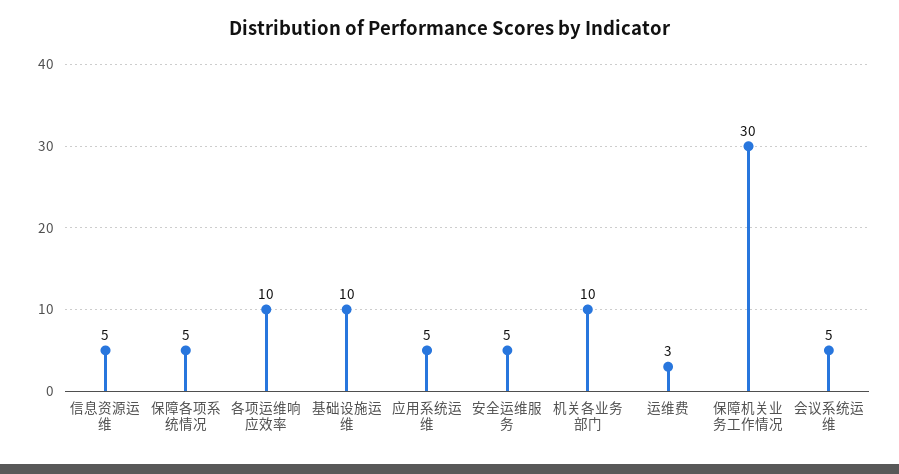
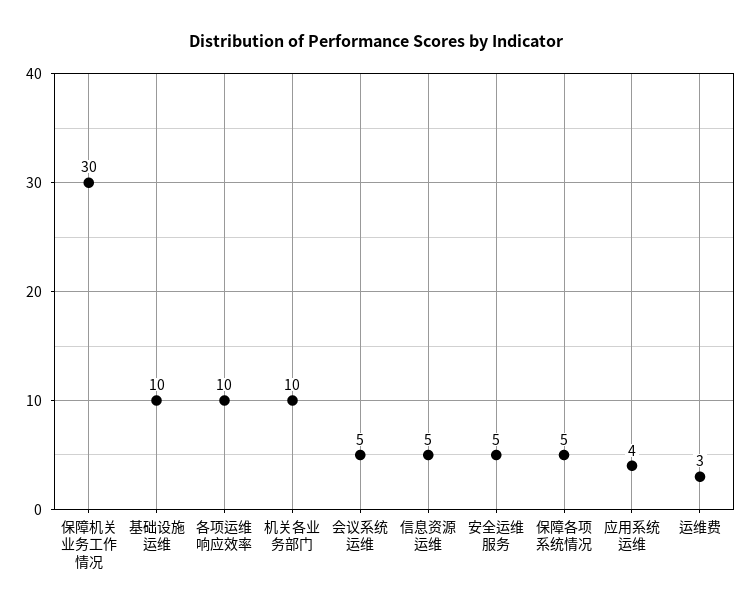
  {
    "信息资源运维": 5,
    "保障各项系统情况": 5,
    "各项运维响应效率": 10,
    "基础设施运维": 10,
-   "应用系统运维": 5,
+   "应用系统运维": 4,
    "安全运维服务": 5,
    "机关各业务部门": 10,
    "运维费": 3,
    "保障机关业务工作情况": 30,
    "会议系统运维": 5
  }

